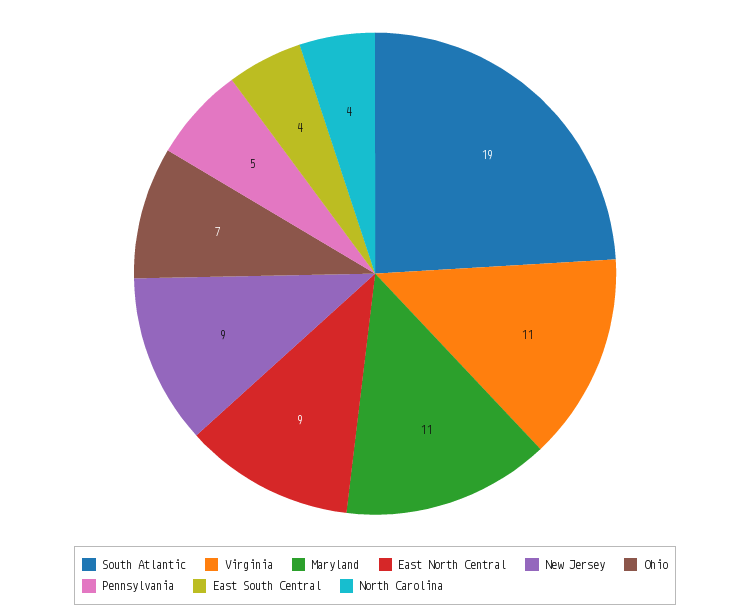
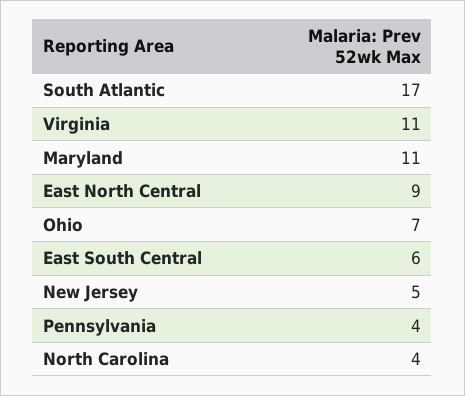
  {
-   "South Atlantic": 19,
+   "South Atlantic": 17,
    "Virginia": 11,
    "Maryland": 11,
    "East North Central": 9,
-   "New Jersey": 9,
+   "New Jersey": 5,
    "Ohio": 7,
-   "Pennsylvania": 5,
+   "Pennsylvania": 4,
-   "East South Central": 4,
+   "East South Central": 6,
    "North Carolina": 4
  }

